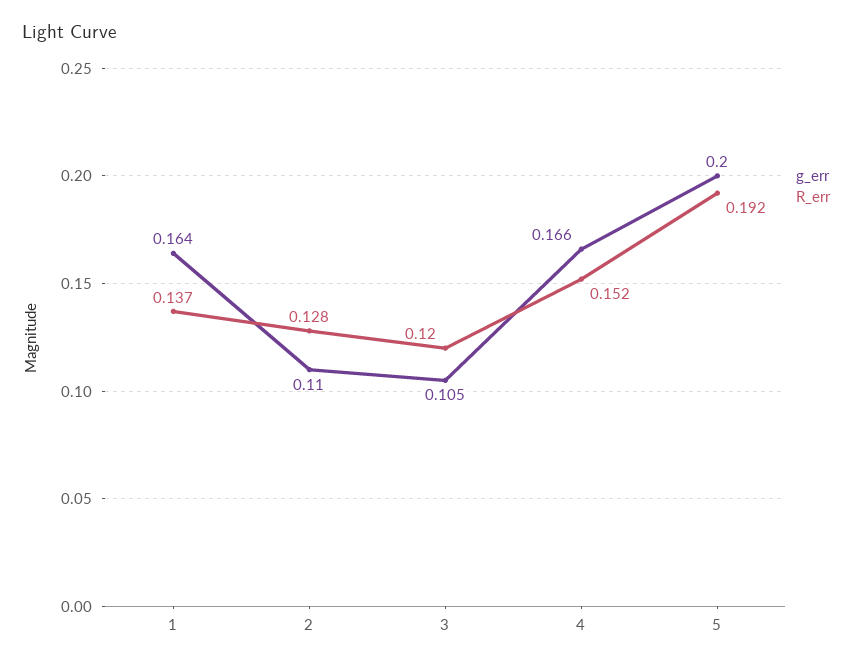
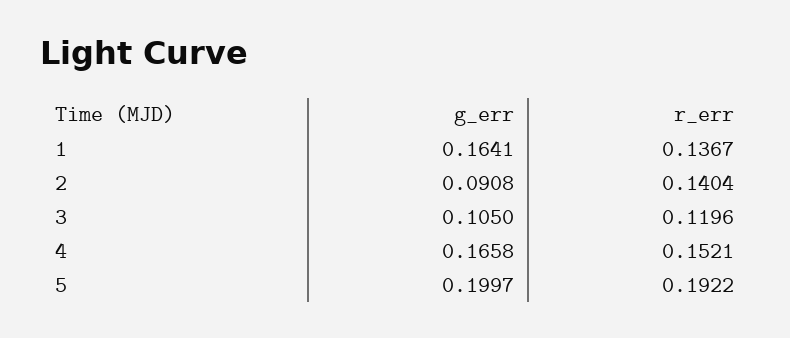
  {
    "g_err": {
      "1": 0.1641,
-     "2": 0.11,
+     "2": 0.0908,
      "3": 0.105,
      "4": 0.1658,
      "5": 0.1997
    },
    "R_err": {
      "1": 0.1367,
-     "2": 0.128,
+     "2": 0.1404,
      "3": 0.1196,
      "4": 0.1521,
      "5": 0.1922
    }
  }

